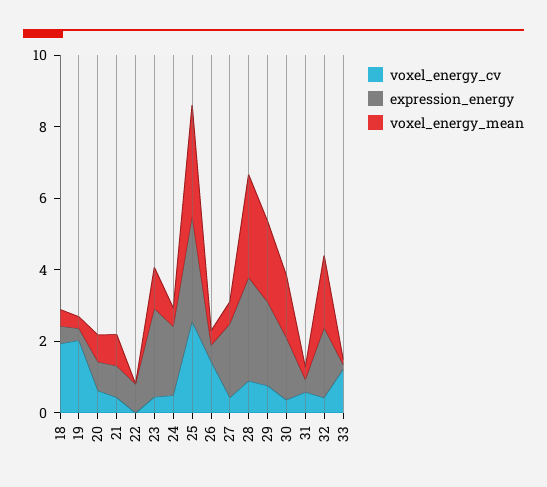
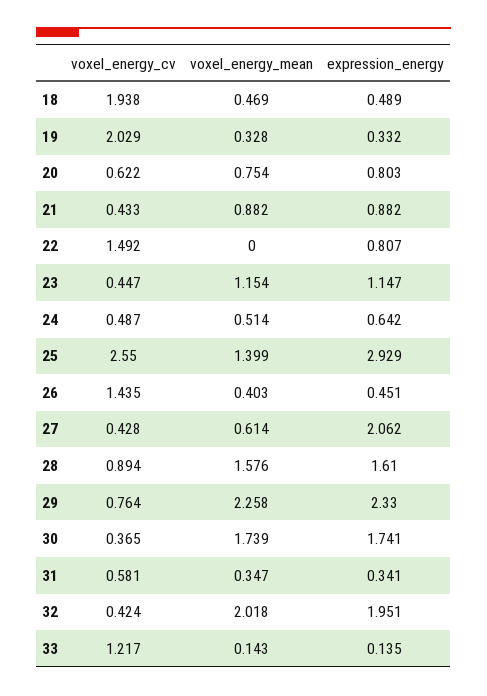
  {
    "voxel_energy_cv": {
      "18": 1.938,
      "19": 2.029,
      "20": 0.622,
      "21": 0.433,
-     "22": 0,
+     "22": 1.492,
      "23": 0.447,
      "24": 0.487,
      "25": 2.55,
      "26": 1.435,
      "27": 0.428,
      "28": 0.894,
      "29": 0.764,
      "30": 0.365,
      "31": 0.581,
      "32": 0.424,
      "33": 1.217
    },
    "expression_energy": {
      "18": 0.489,
      "19": 0.332,
      "20": 0.803,
      "21": 0.882,
      "22": 0.807,
-     "23": 2.5,
+     "23": 1.147,
-     "24": 2,
+     "24": 0.642,
      "25": 2.929,
      "26": 0.451,
      "27": 2.062,
-     "28": 3,
+     "28": 1.61,
      "29": 2.33,
      "30": 1.741,
      "31": 0.341,
      "32": 1.951,
      "33": 0.135
    },
    "voxel_energy_mean": {
      "18": 0.469,
      "19": 0.328,
      "20": 0.754,
      "21": 0.882,
      "22": 0,
      "23": 1.154,
      "24": 0.514,
-     "25": 3,
+     "25": 1.399,
      "26": 0.403,
      "27": 0.614,
-     "28": 3,
+     "28": 1.576,
      "29": 2.258,
      "30": 1.739,
      "31": 0.347,
      "32": 2.018,
      "33": 0.143
    }
  }

